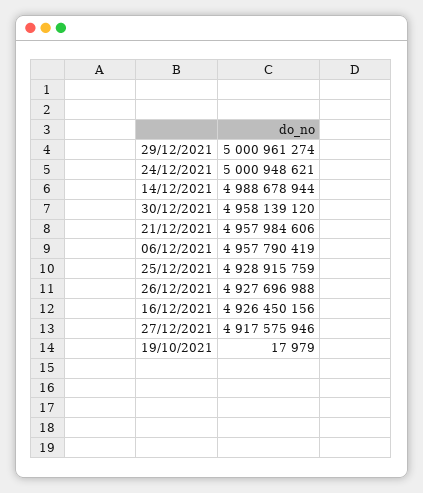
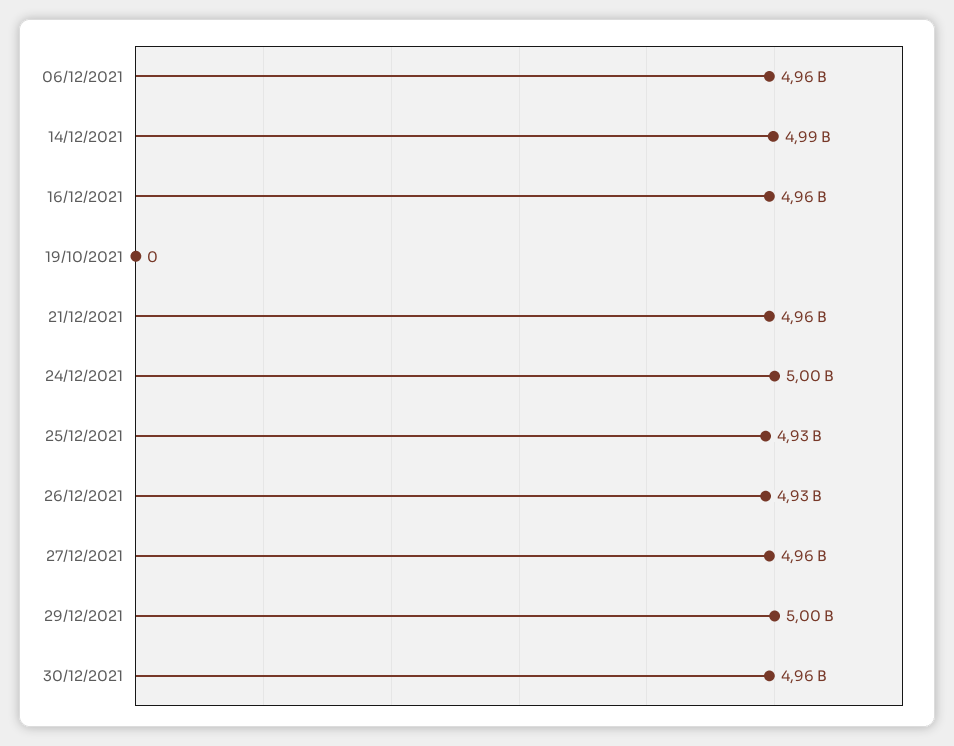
  {
    "29/12/2021": 5000961274,
    "24/12/2021": 5000948621,
    "14/12/2021": 4988678944,
    "30/12/2021": 4958139120,
    "21/12/2021": 4957984606,
    "06/12/2021": 4957790419,
    "25/12/2021": 4928915759,
    "26/12/2021": 4927696988,
-   "16/12/2021": 4926450156,
+   "16/12/2021": 4960000000,
-   "27/12/2021": 4917575946,
+   "27/12/2021": 4960000000,
-   "19/10/2021": 17979
+   "19/10/2021": 0
  }

